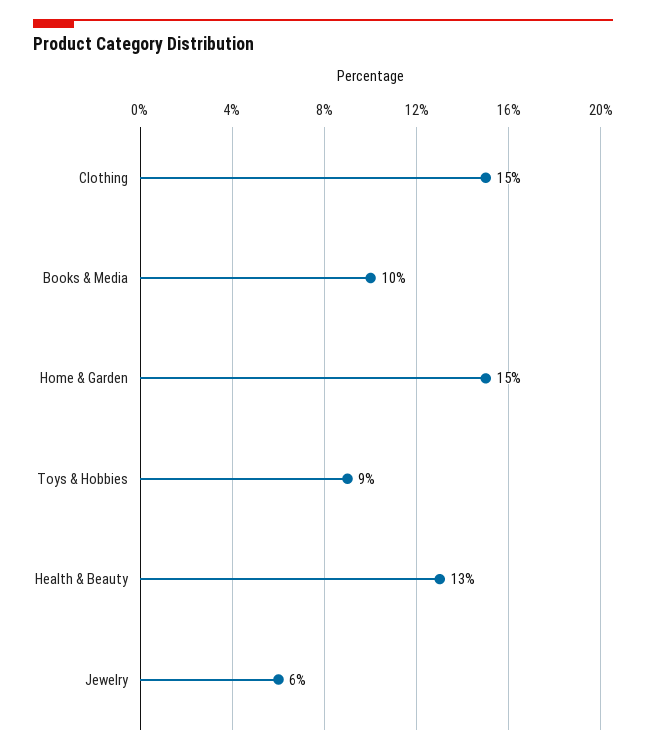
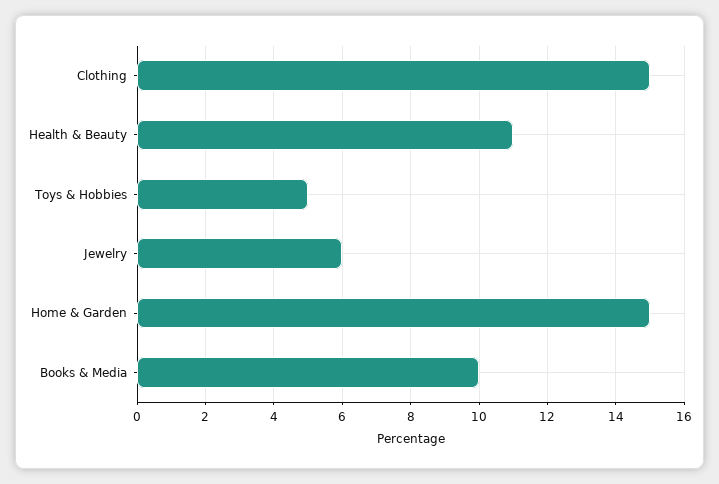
  {
    "Clothing": 15,
    "Books & Media": 10,
    "Home & Garden": 15,
-   "Toys & Hobbies": 9,
+   "Toys & Hobbies": 5,
-   "Health & Beauty": 13,
+   "Health & Beauty": 11,
    "Jewelry": 6
  }

